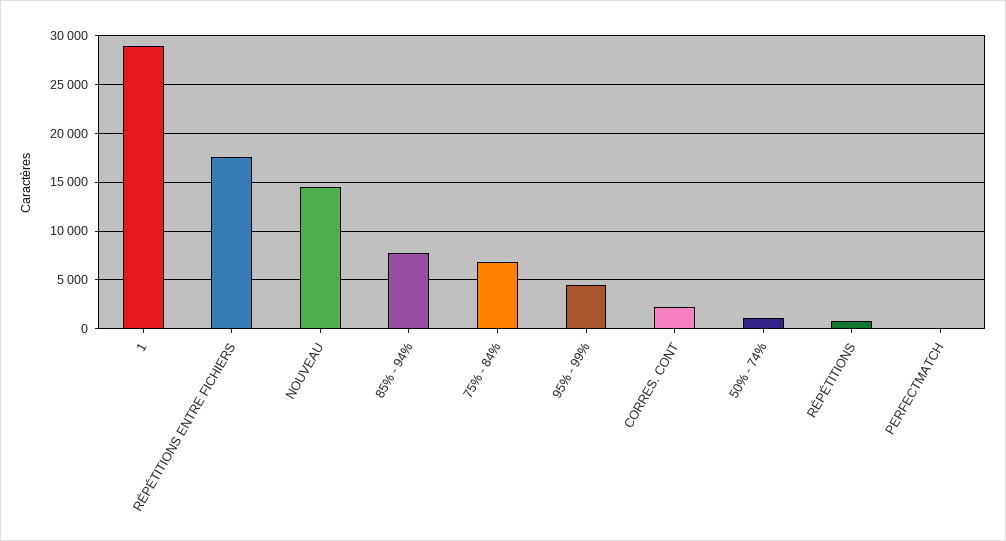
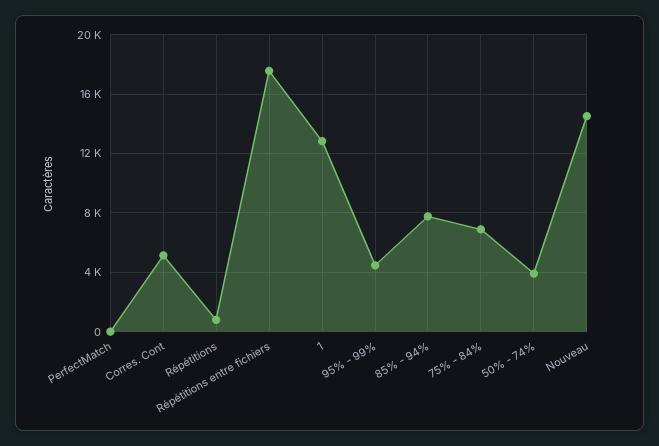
  {
-   "1": 29000,
+   "1": 13000,
    "RÉPÉTITIONS ENTRE FICHIERS": 17500,
    "NOUVEAU": 14500,
    "85% - 94%": 8000,
    "75% - 84%": 7000,
    "95% - 99%": 4500,
-   "CORRES. CONT": 2000,
+   "CORRES. CONT": 5000,
-   "50% - 74%": 1000,
+   "50% - 74%": 4000,
    "RÉPÉTITIONS": 1000,
    "PERFECTMATCH": 0
  }

